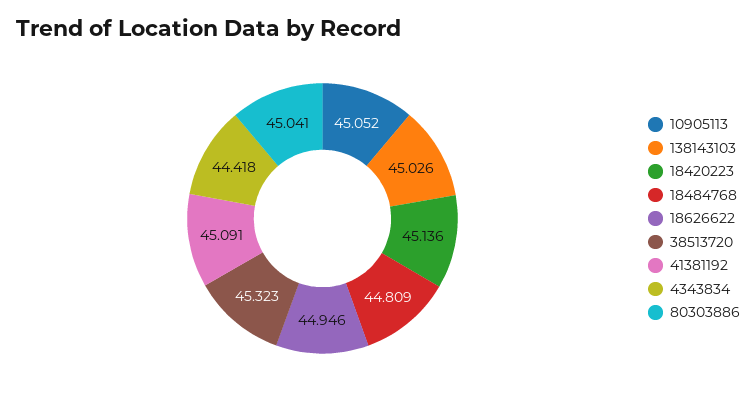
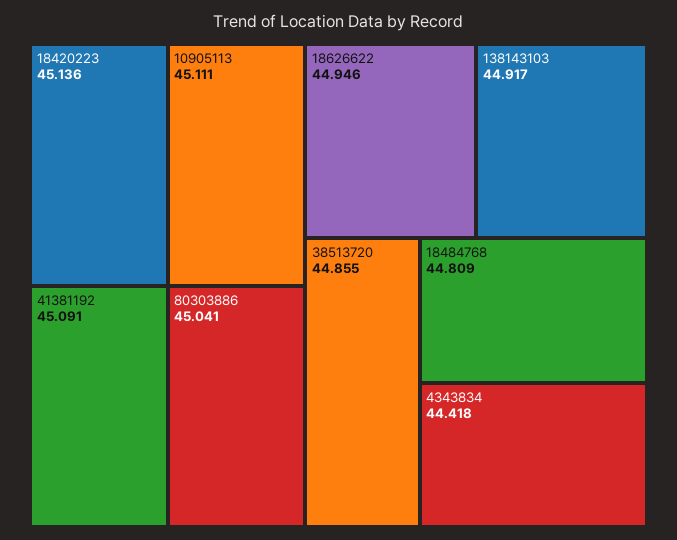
  {
-   "10905113": 45.052,
+   "10905113": 45.111,
-   "138143103": 45.026,
+   "138143103": 44.917,
    "18420223": 45.136,
    "18484768": 44.809,
    "18626622": 44.946,
-   "38513720": 45.323,
+   "38513720": 44.855,
    "41381192": 45.091,
    "4343834": 44.418,
    "80303886": 45.041
  }

